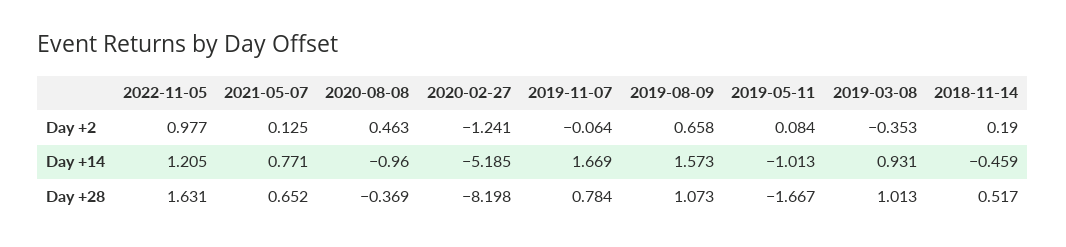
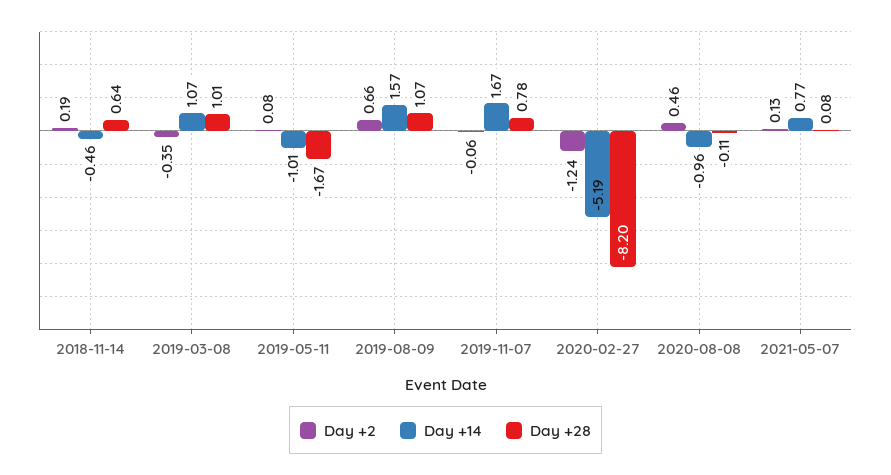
  {
    "Day +2": {
-     "2022-11-05": 0.977,
      "2021-05-07": 0.125,
      "2020-08-08": 0.463,
      "2020-02-27": -1.241,
      "2019-11-07": -0.064,
      "2019-08-09": 0.658,
      "2019-05-11": 0.084,
      "2019-03-08": -0.353,
      "2018-11-14": 0.19
    },
    "Day +14": {
-     "2022-11-05": 1.205,
      "2021-05-07": 0.771,
      "2020-08-08": -0.96,
      "2020-02-27": -5.185,
      "2019-11-07": 1.669,
      "2019-08-09": 1.573,
      "2019-05-11": -1.013,
-     "2019-03-08": 0.931,
+     "2019-03-08": 1.07,
      "2018-11-14": -0.459
    },
    "Day +28": {
-     "2022-11-05": 1.631,
-     "2021-05-07": 0.652,
+     "2021-05-07": 0.08,
-     "2020-08-08": -0.369,
+     "2020-08-08": -0.11,
      "2020-02-27": -8.198,
      "2019-11-07": 0.784,
      "2019-08-09": 1.073,
      "2019-05-11": -1.667,
      "2019-03-08": 1.013,
-     "2018-11-14": 0.517
+     "2018-11-14": 0.64
    }
  }

